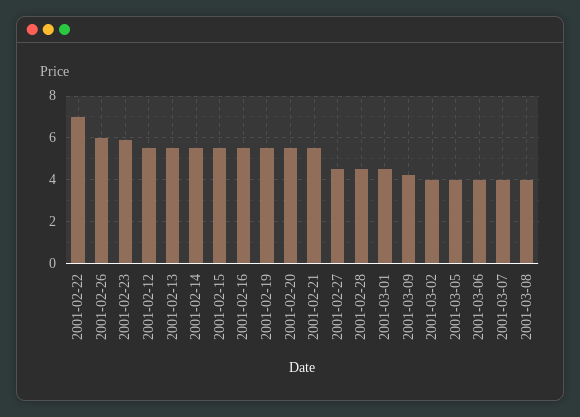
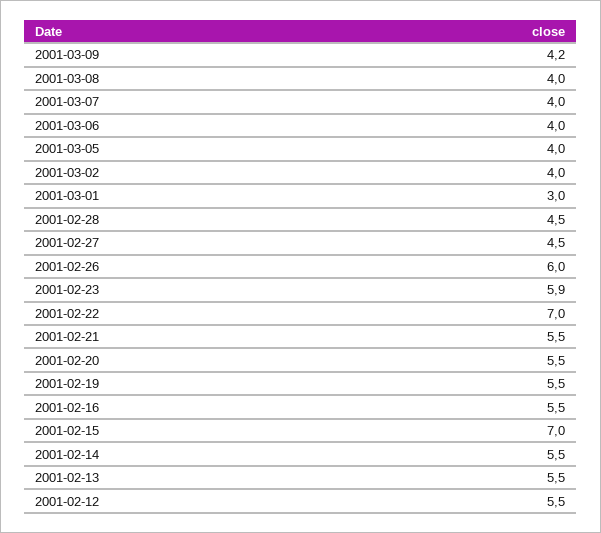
  {
    "2001-02-22": 7,
    "2001-02-26": 6,
    "2001-02-23": 5.9,
    "2001-02-12": 5.5,
    "2001-02-13": 5.5,
    "2001-02-14": 5.5,
-   "2001-02-15": 5.5,
+   "2001-02-15": 7,
    "2001-02-16": 5.5,
    "2001-02-19": 5.5,
    "2001-02-20": 5.5,
    "2001-02-21": 5.5,
    "2001-02-27": 4.5,
    "2001-02-28": 4.5,
-   "2001-03-01": 4.5,
+   "2001-03-01": 3,
    "2001-03-09": 4.2,
    "2001-03-02": 4,
    "2001-03-05": 4,
    "2001-03-06": 4,
    "2001-03-07": 4,
    "2001-03-08": 4
  }

